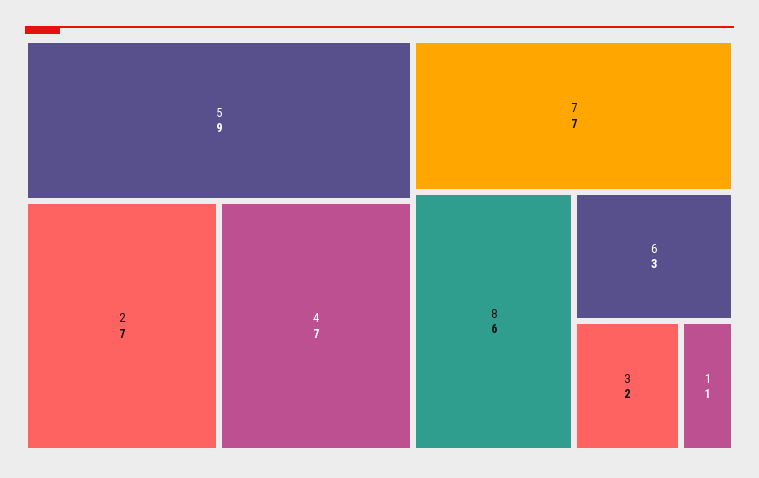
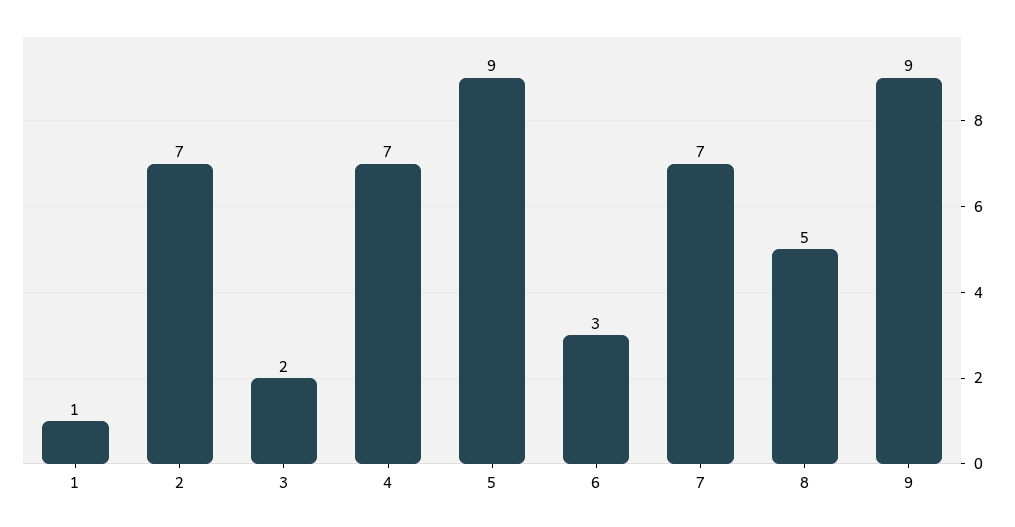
  {
    "5": 9,
    "2": 7,
    "4": 7,
    "7": 7,
-   "8": 6,
+   "8": 5,
    "6": 3,
    "3": 2,
-   "1": 1
+   "1": 1,
+   "9": 9
  }

